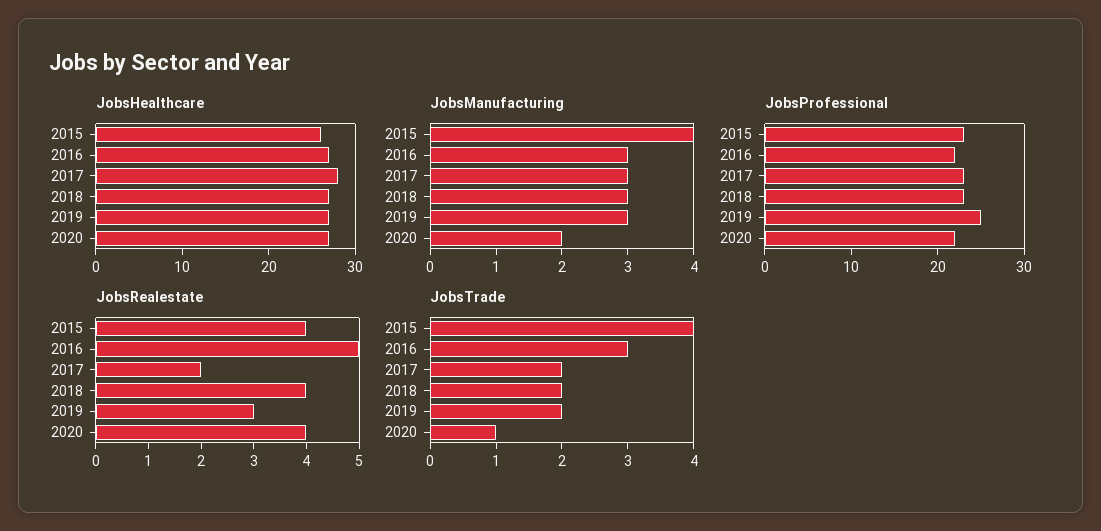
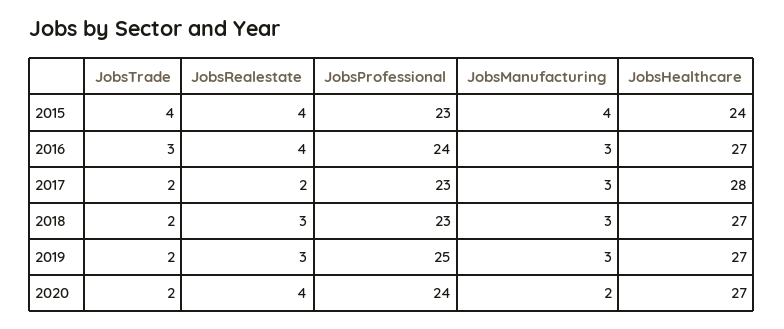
  {
    "JobsHealthcare": {
-     "2015": 26,
+     "2015": 24,
      "2016": 27,
      "2017": 28,
      "2018": 27,
      "2019": 27,
      "2020": 27
    },
    "JobsManufacturing": {
      "2015": 4,
      "2016": 3,
      "2017": 3,
      "2018": 3,
      "2019": 3,
      "2020": 2
    },
    "JobsProfessional": {
      "2015": 23,
-     "2016": 22,
+     "2016": 24,
      "2017": 23,
      "2018": 23,
      "2019": 25,
-     "2020": 22
+     "2020": 24
    },
    "JobsRealestate": {
      "2015": 4,
-     "2016": 5,
+     "2016": 4,
      "2017": 2,
-     "2018": 4,
+     "2018": 3,
      "2019": 3,
      "2020": 4
    },
    "JobsTrade": {
      "2015": 4,
      "2016": 3,
      "2017": 2,
      "2018": 2,
      "2019": 2,
-     "2020": 1
+     "2020": 2
    }
  }

